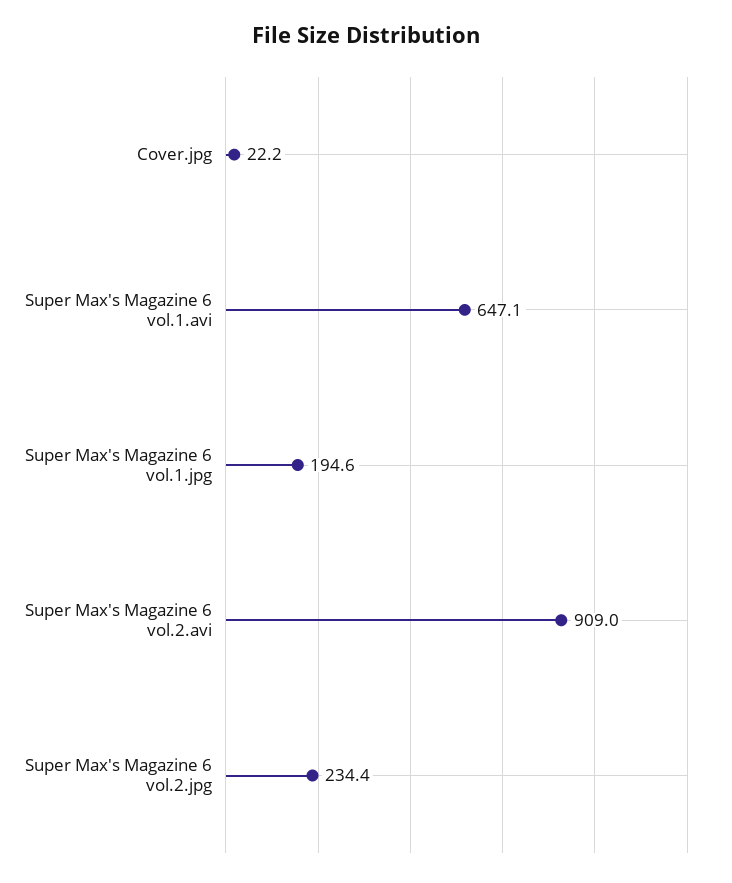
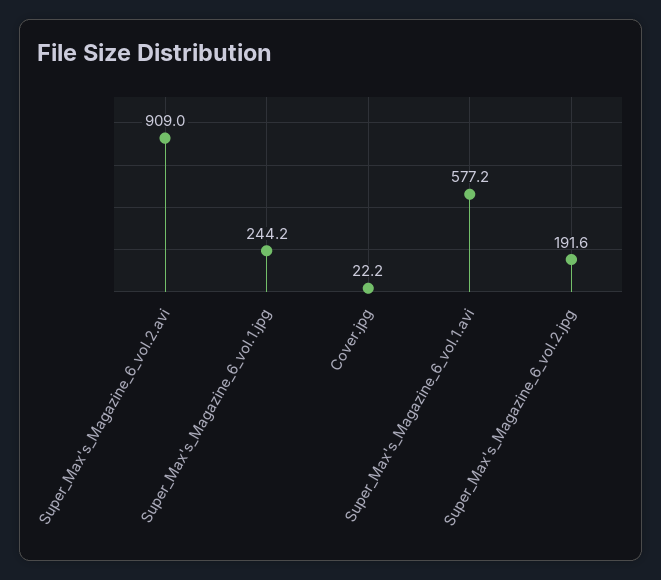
  {
    "Cover.jpg": 22.2,
-   "Super Max's Magazine 6 vol.1.avi": 647.1,
+   "Super Max's Magazine 6 vol.1.avi": 577.2,
-   "Super Max's Magazine 6 vol.1.jpg": 194.6,
+   "Super Max's Magazine 6 vol.1.jpg": 244.2,
    "Super Max's Magazine 6 vol.2.avi": 909,
-   "Super Max's Magazine 6 vol.2.jpg": 234.4
+   "Super Max's Magazine 6 vol.2.jpg": 191.6
  }

